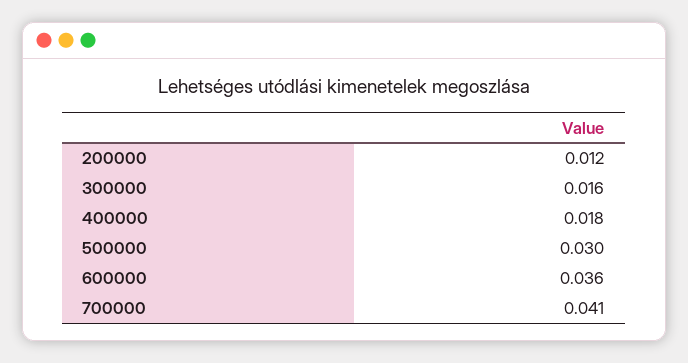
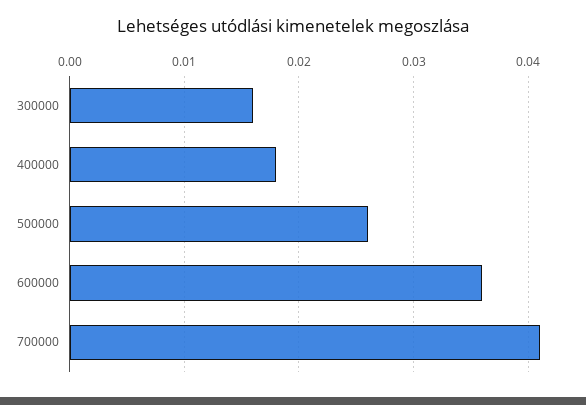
  {
-   "200000": 0.012,
    "300000": 0.016,
    "400000": 0.018,
-   "500000": 0.03,
+   "500000": 0.026,
    "600000": 0.036,
    "700000": 0.041
  }

